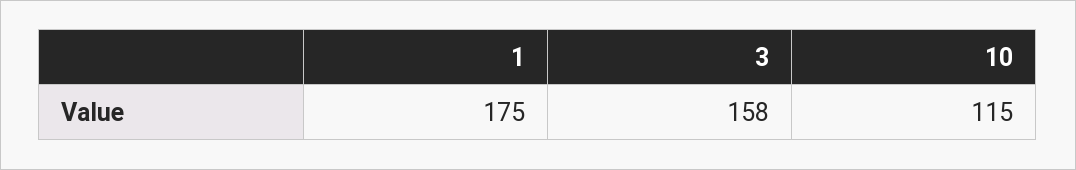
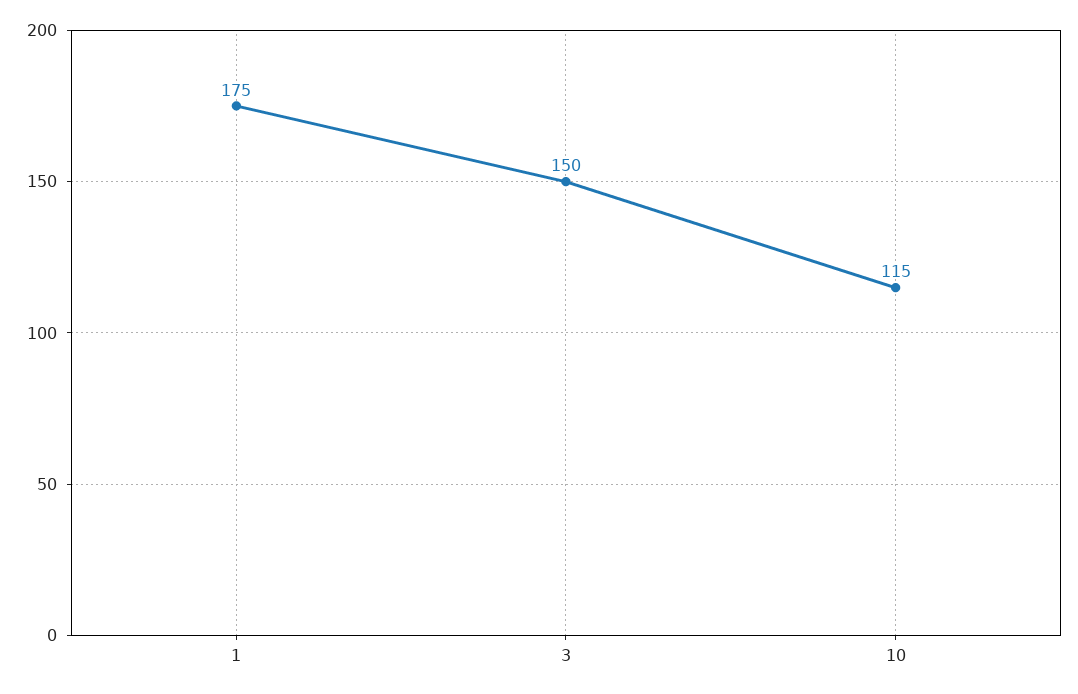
  {
    "1": 175,
-   "3": 158,
+   "3": 150,
    "10": 115
  }

